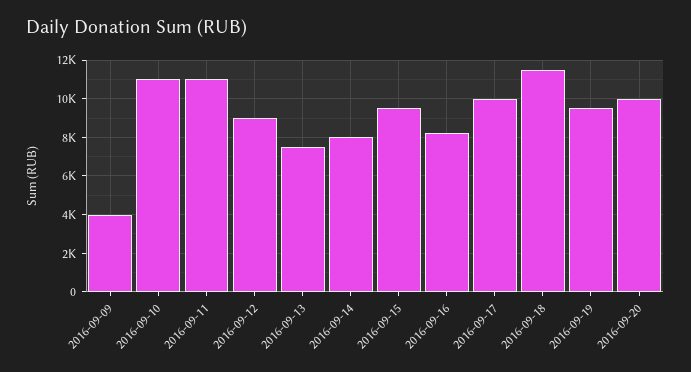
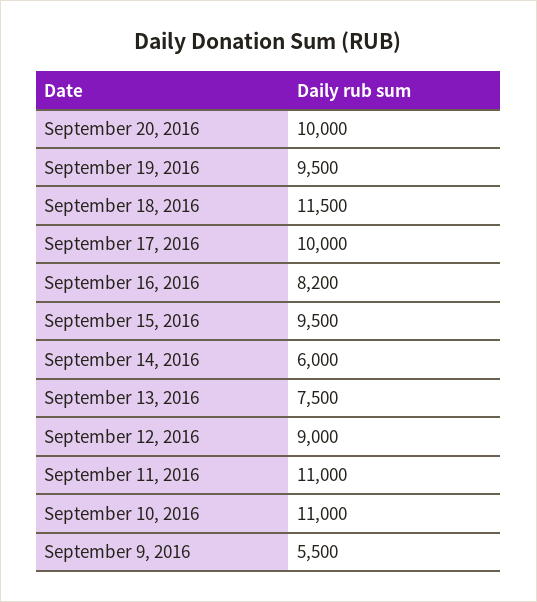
  {
-   "2016-09-09": 4000,
+   "2016-09-09": 5500,
    "2016-09-10": 11000,
    "2016-09-11": 11000,
    "2016-09-12": 9000,
    "2016-09-13": 7500,
-   "2016-09-14": 8000,
+   "2016-09-14": 6000,
    "2016-09-15": 9500,
    "2016-09-16": 8200,
    "2016-09-17": 10000,
    "2016-09-18": 11500,
    "2016-09-19": 9500,
    "2016-09-20": 10000
  }

